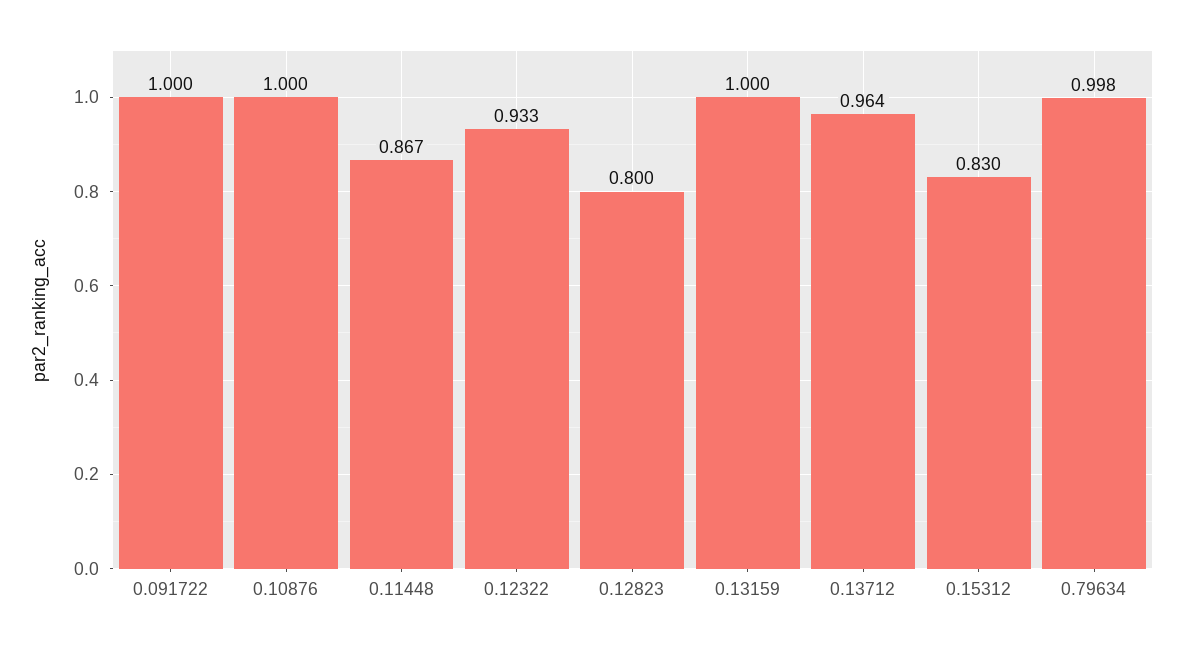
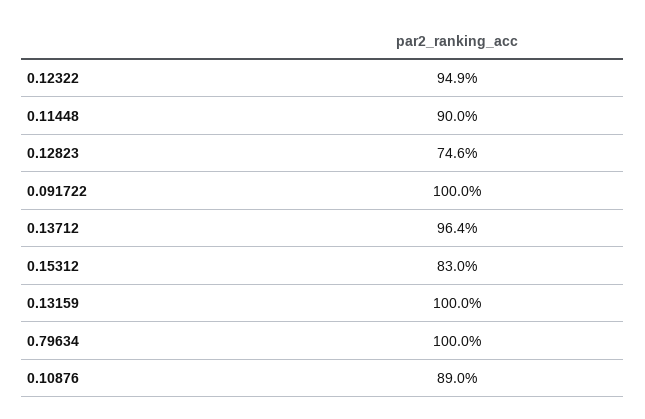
  {
    "0.091722": 1,
-   "0.10876": 1,
+   "0.10876": 0.89,
-   "0.11448": 0.867,
+   "0.11448": 0.9,
-   "0.12322": 0.933,
+   "0.12322": 0.949,
-   "0.12823": 0.8,
+   "0.12823": 0.746,
    "0.13159": 1,
    "0.13712": 0.964,
    "0.15312": 0.83,
-   "0.79634": 0.998
+   "0.79634": 1
  }

